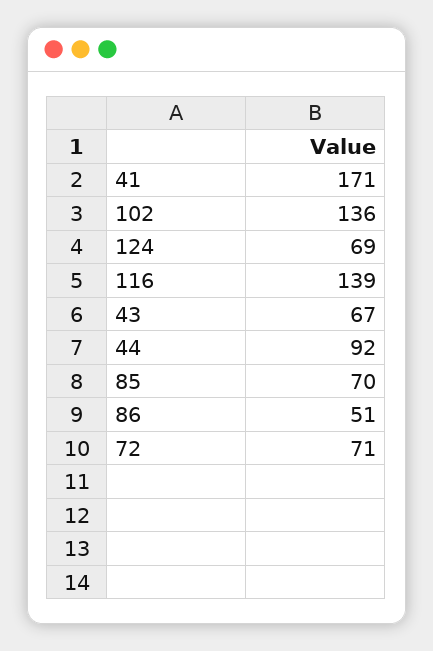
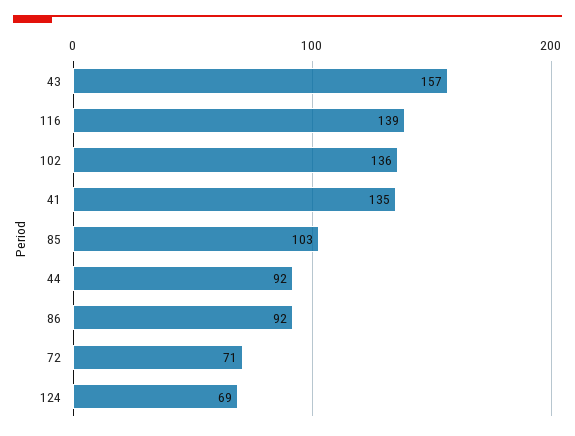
  {
-   "41": 171,
+   "41": 135,
    "102": 136,
    "124": 69,
    "116": 139,
-   "43": 67,
+   "43": 157,
    "44": 92,
-   "85": 70,
+   "85": 103,
-   "86": 51,
+   "86": 92,
    "72": 71
  }

